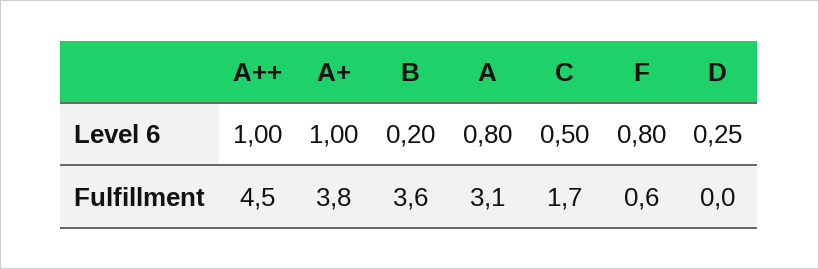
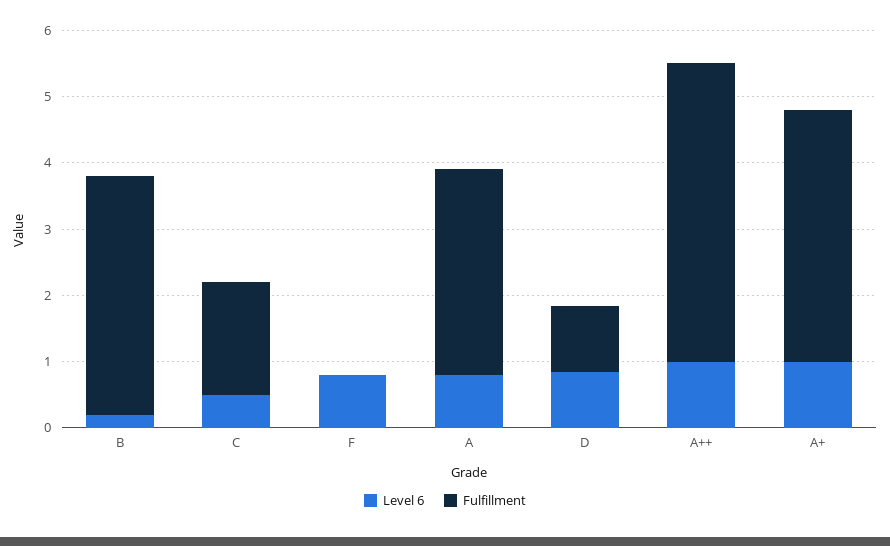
  {
    "Level 6": {
      "A++": 1,
      "A+": 1,
      "B": 0.2,
      "A": 0.8,
      "C": 0.5,
      "F": 0.8,
-     "D": 0.25
+     "D": 0.8
    },
    "Fulfillment": {
      "A++": 4.5,
      "A+": 3.8,
      "B": 3.6,
      "A": 3.1,
      "C": 1.7,
-     "F": 0.6,
+     "F": 0,
-     "D": 0
+     "D": 1
    }
  }

